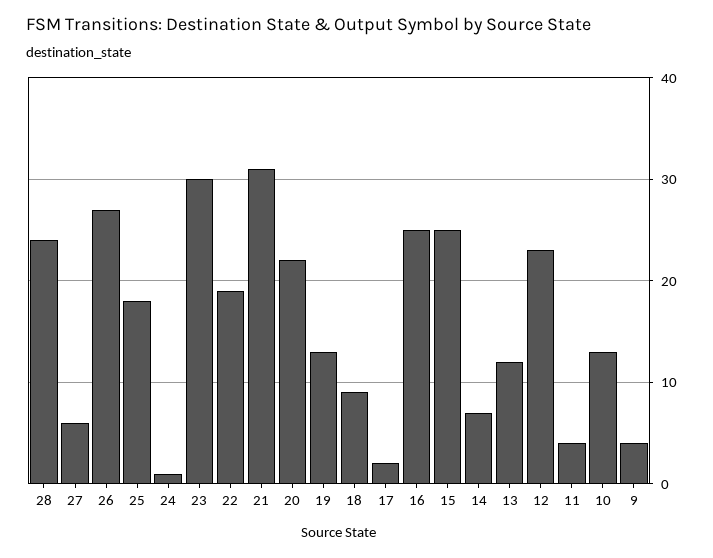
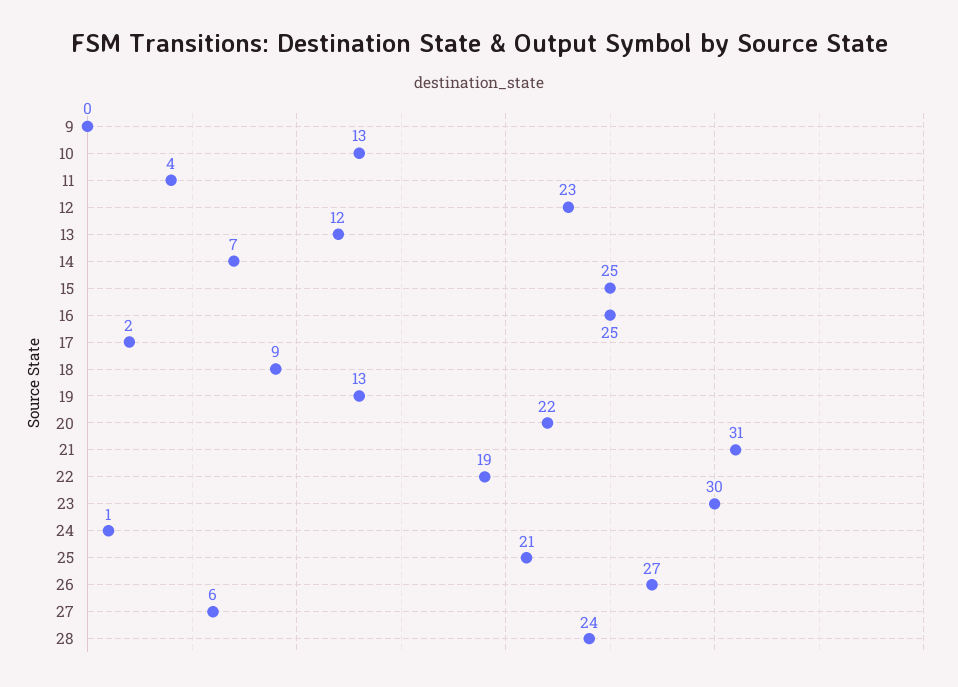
  {
    "28": 24,
    "27": 6,
    "26": 27,
-   "25": 18,
+   "25": 21,
    "24": 1,
    "23": 30,
    "22": 19,
    "21": 31,
    "20": 22,
    "19": 13,
    "18": 9,
    "17": 2,
    "16": 25,
    "15": 25,
    "14": 7,
    "13": 12,
    "12": 23,
    "11": 4,
    "10": 13,
-   "9": 4
+   "9": 0
  }

